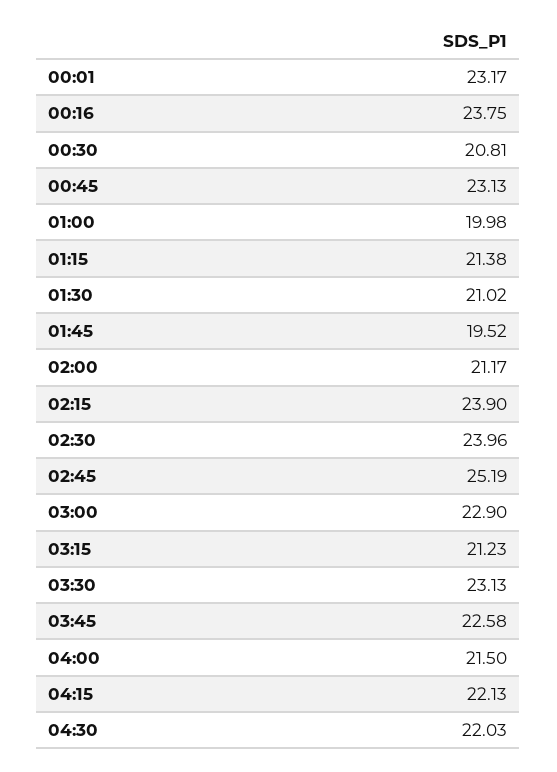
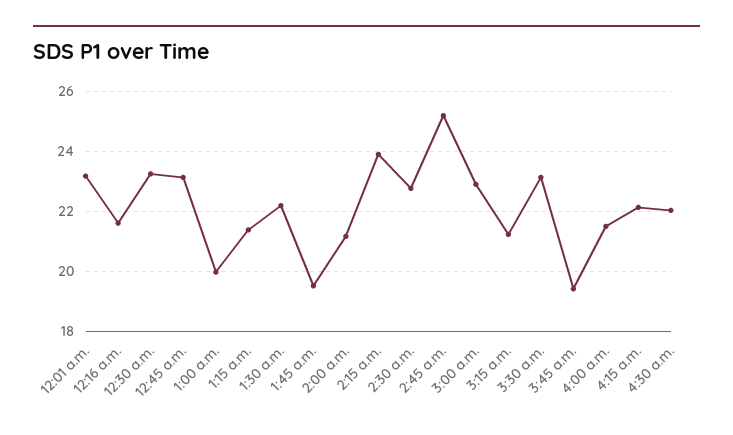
  {
    "00:01": 23.17,
-   "00:16": 23.75,
+   "00:16": 21.6,
-   "00:30": 20.81,
+   "00:30": 23.2,
    "00:45": 23.13,
    "01:00": 19.98,
    "01:15": 21.38,
-   "01:30": 21.02,
+   "01:30": 22.2,
    "01:45": 19.52,
    "02:00": 21.17,
    "02:15": 23.9,
-   "02:30": 23.96,
+   "02:30": 22.8,
    "02:45": 25.19,
    "03:00": 22.9,
    "03:15": 21.23,
    "03:30": 23.13,
-   "03:45": 22.58,
+   "03:45": 19.4,
    "04:00": 21.5,
    "04:15": 22.13,
    "04:30": 22.03
  }

